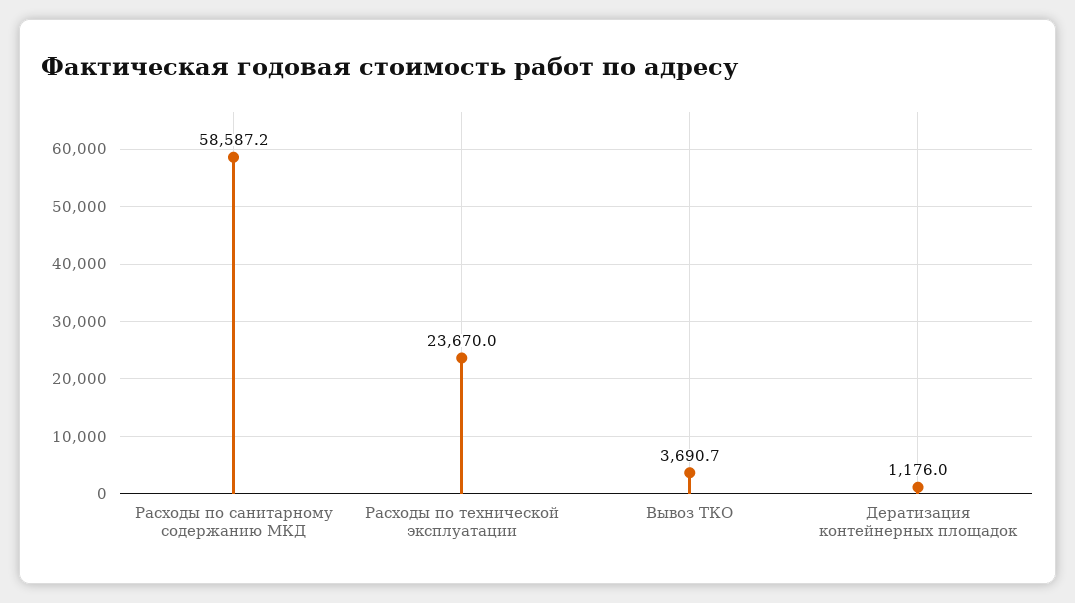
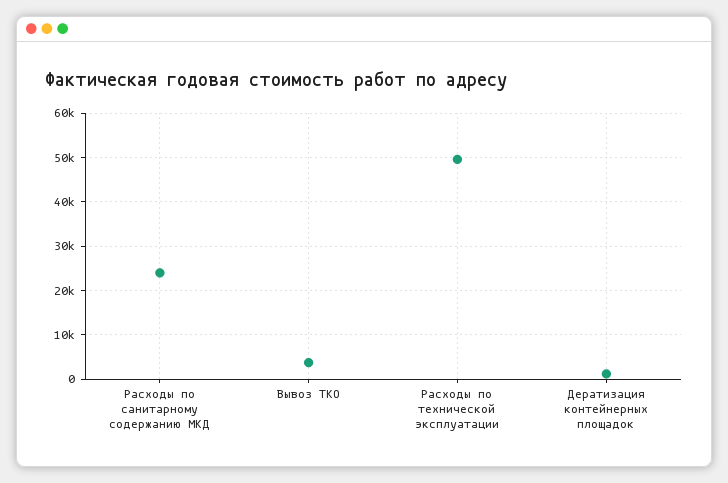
  {
-   "Расходы по санитарному содержанию МКД": 58587.2,
+   "Расходы по санитарному содержанию МКД": 24000,
-   "Расходы по технической эксплуатации": 23670,
+   "Расходы по технической эксплуатации": 50000,
    "Вывоз ТКО": 3690.7,
    "Дератизация контейнерных площадок": 1176
  }

